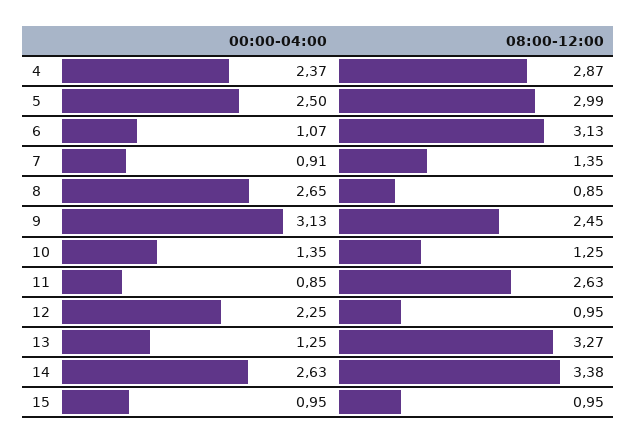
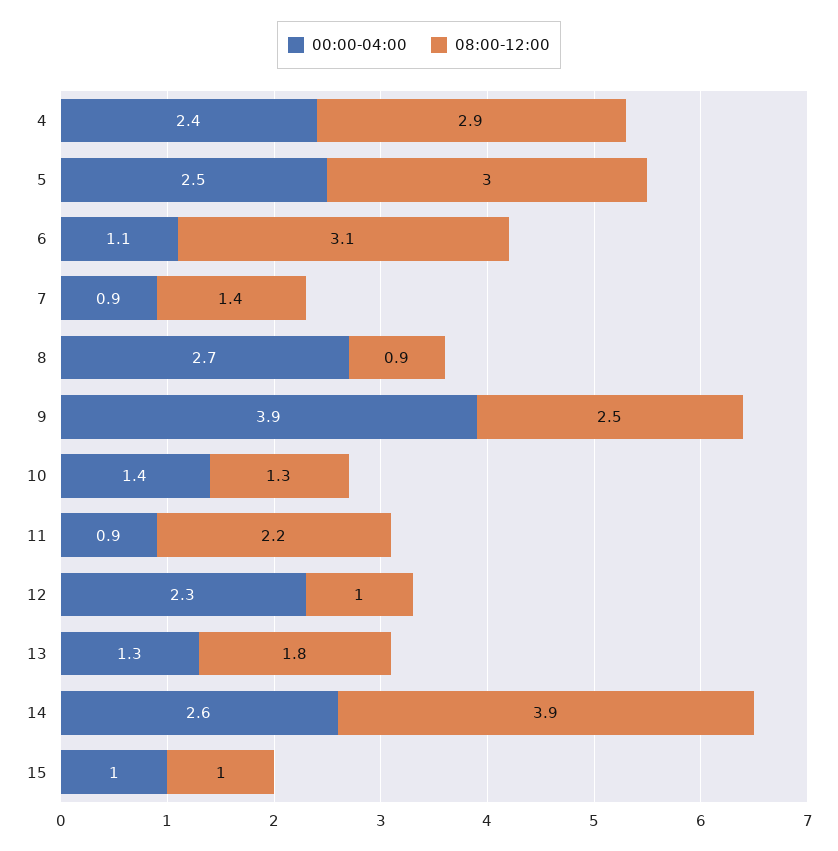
  {
    "00:00-04:00": {
      "4": 2.37,
      "5": 2.5,
      "6": 1.07,
      "7": 0.91,
      "8": 2.65,
-     "9": 3.13,
+     "9": 3.9,
      "10": 1.35,
      "11": 0.85,
      "12": 2.25,
      "13": 1.25,
      "14": 2.63,
      "15": 0.95
    },
    "08:00-12:00": {
      "4": 2.87,
      "5": 2.99,
      "6": 3.13,
      "7": 1.35,
      "8": 0.85,
      "9": 2.45,
      "10": 1.25,
-     "11": 2.63,
+     "11": 2.2,
      "12": 0.95,
-     "13": 3.27,
+     "13": 1.8,
-     "14": 3.38,
+     "14": 3.9,
      "15": 0.95
    }
  }

